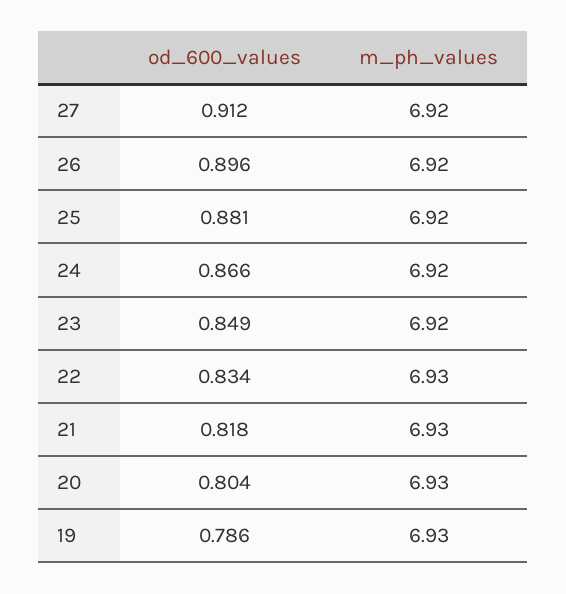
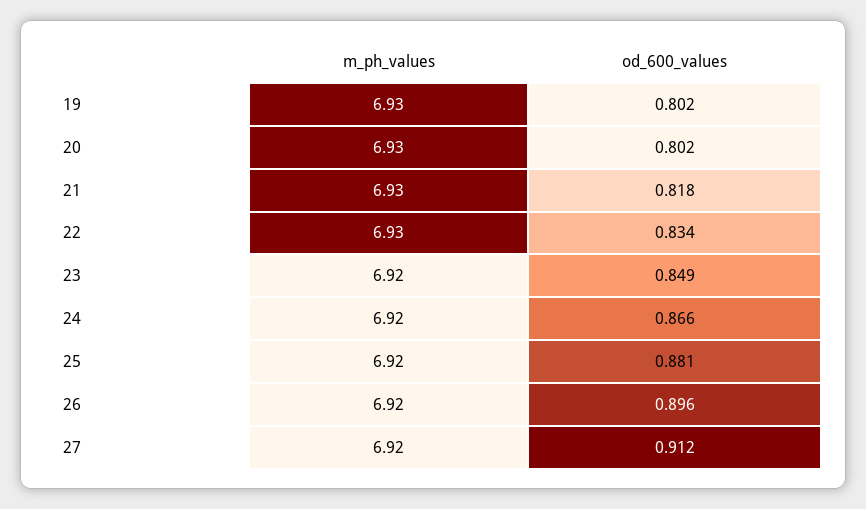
  {
    "od_600_values": {
      "27": 0.912,
      "26": 0.896,
      "25": 0.881,
      "24": 0.866,
      "23": 0.849,
      "22": 0.834,
      "21": 0.818,
-     "20": 0.804,
+     "20": 0.802,
-     "19": 0.786
+     "19": 0.802
    },
    "m_ph_values": {
      "27": 6.92,
      "26": 6.92,
      "25": 6.92,
      "24": 6.92,
      "23": 6.92,
      "22": 6.93,
      "21": 6.93,
      "20": 6.93,
      "19": 6.93
    }
  }

